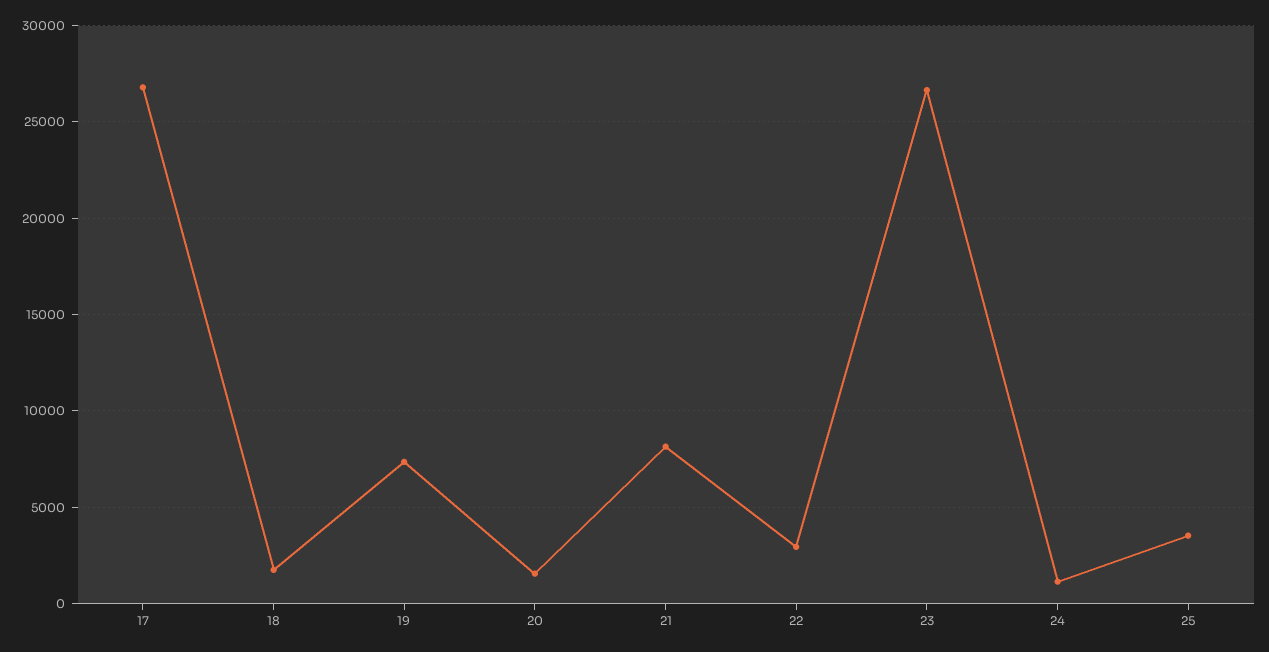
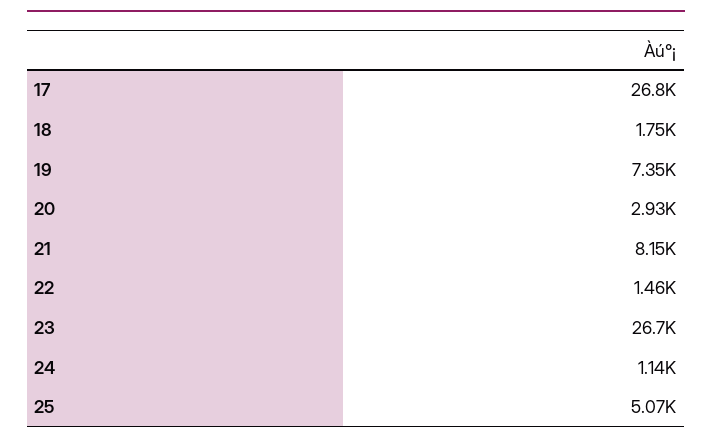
  {
    "17": 26800,
    "18": 1750,
    "19": 7350,
-   "20": 1500,
+   "20": 2930,
    "21": 8150,
-   "22": 3000,
+   "22": 1460,
    "23": 26700,
    "24": 1140,
-   "25": 3500
+   "25": 5070
  }

